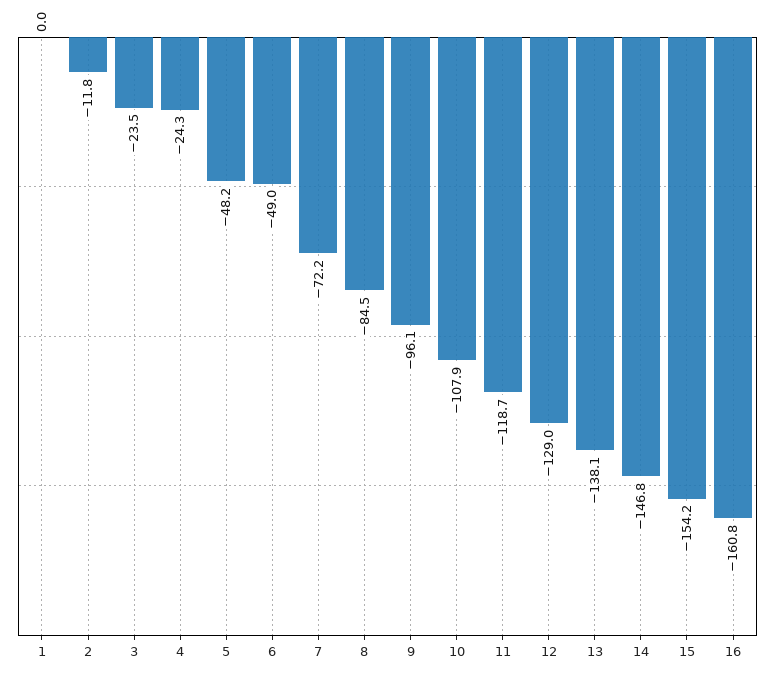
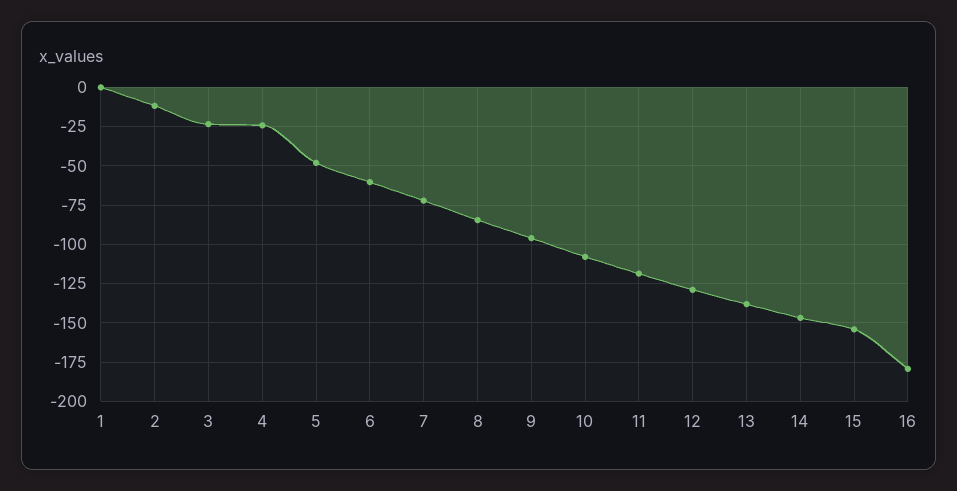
  {
    "1": 0,
    "2": -11.8,
    "3": -23.5,
    "4": -24.3,
    "5": -48.2,
-   "6": -49,
+   "6": -60,
    "7": -72.2,
    "8": -84.5,
    "9": -96.1,
    "10": -107.9,
    "11": -118.7,
    "12": -129,
    "13": -138.1,
    "14": -146.8,
    "15": -154.2,
-   "16": -160.8
+   "16": -180
  }

